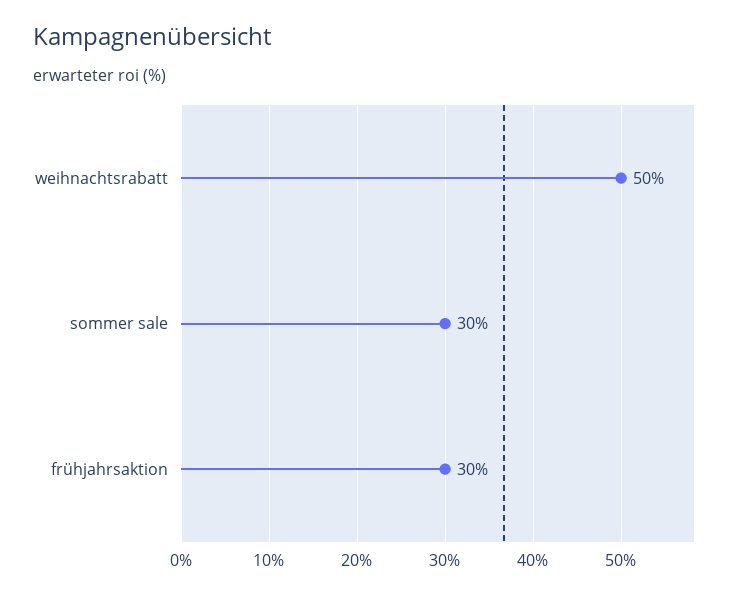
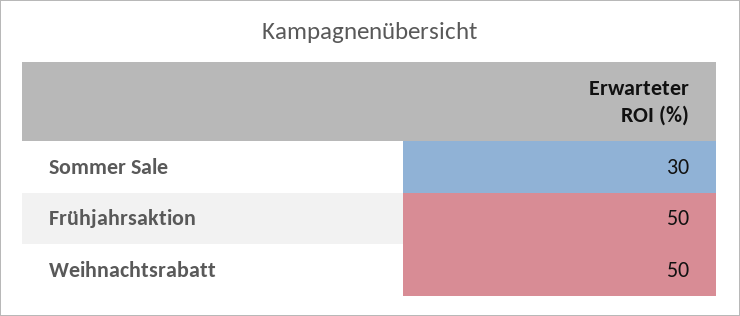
  {
    "weihnachtsrabatt": 50,
    "sommer sale": 30,
-   "frühjahrsaktion": 30
+   "frühjahrsaktion": 50
  }

